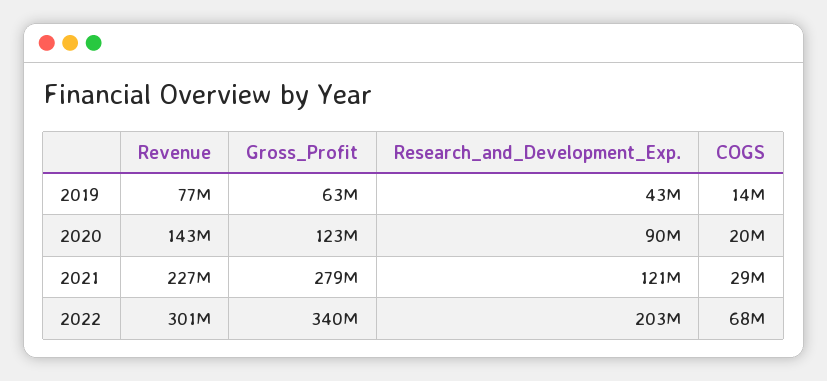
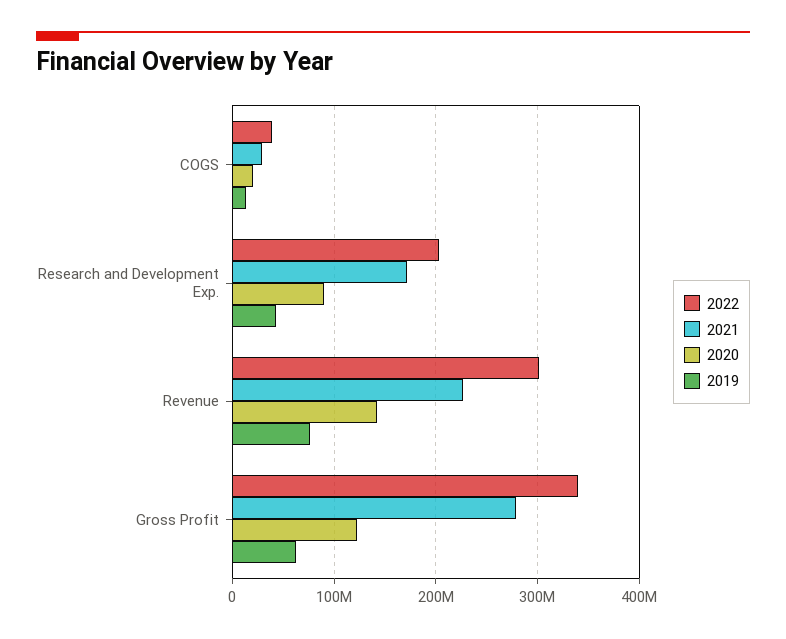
  {
    "2019": {
      "Revenue": 77000000,
      "Gross_Profit": 63000000,
      "Research_and_Development_Exp.": 43000000,
      "COGS": 14000000
    },
    "2020": {
      "Revenue": 143000000,
      "Gross_Profit": 123000000,
      "Research_and_Development_Exp.": 90000000,
      "COGS": 20000000
    },
    "2021": {
      "Revenue": 227000000,
      "Gross_Profit": 279000000,
-     "Research_and_Development_Exp.": 121000000,
+     "Research_and_Development_Exp.": 170000000,
      "COGS": 29000000
    },
    "2022": {
      "Revenue": 301000000,
      "Gross_Profit": 340000000,
      "Research_and_Development_Exp.": 203000000,
-     "COGS": 68000000
+     "COGS": 40000000
    }
  }

